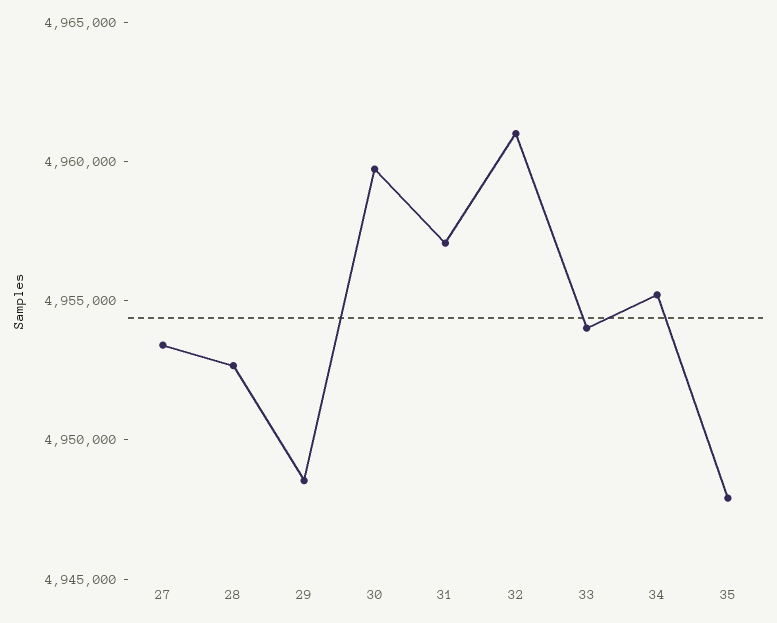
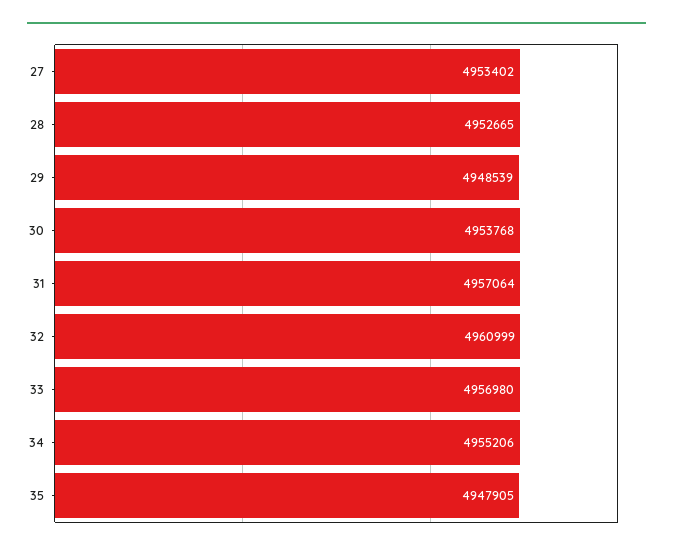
  {
    "27": 4953402,
    "28": 4952665,
    "29": 4948539,
-   "30": 4960000,
+   "30": 4953768,
    "31": 4957064,
    "32": 4960999,
-   "33": 4954000,
+   "33": 4956980,
    "34": 4955206,
    "35": 4947905
  }

